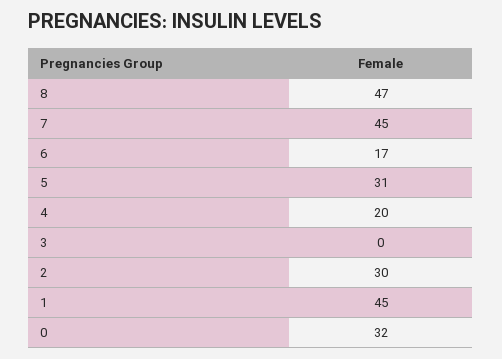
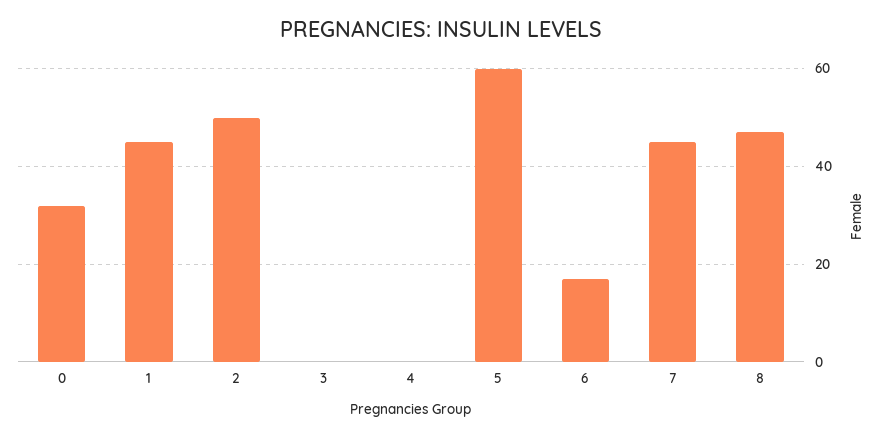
  {
    "8": 47,
    "7": 45,
    "6": 17,
-   "5": 31,
+   "5": 60,
-   "4": 20,
+   "4": 0,
    "3": 0,
-   "2": 30,
+   "2": 50,
    "1": 45,
    "0": 32
  }

